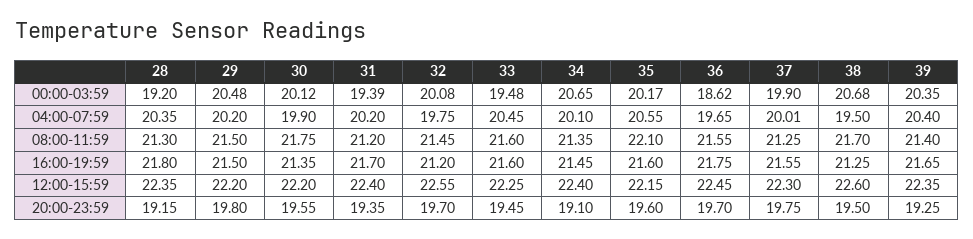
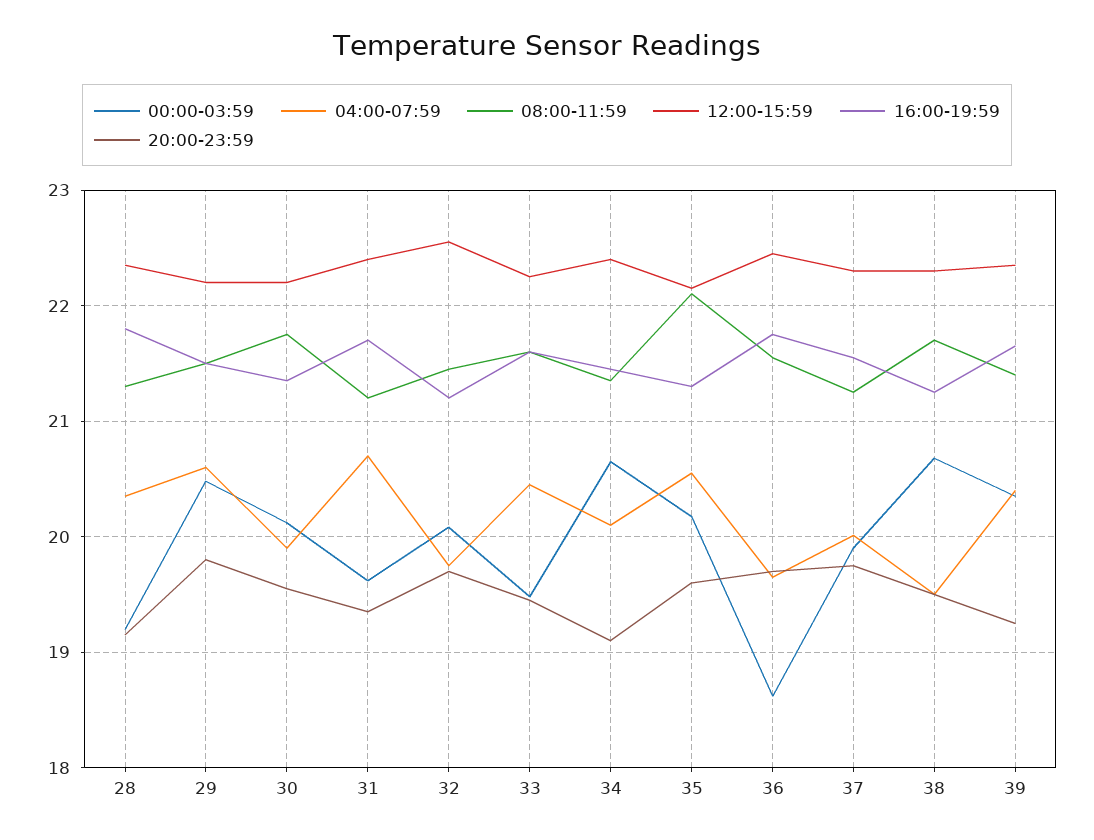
  {
    "00:00-03:59": {
      "28": 19.2,
      "29": 20.48,
      "30": 20.12,
-     "31": 19.39,
+     "31": 19.6,
      "32": 20.08,
      "33": 19.48,
      "34": 20.65,
      "35": 20.17,
      "36": 18.62,
      "37": 19.9,
      "38": 20.68,
      "39": 20.35
    },
    "04:00-07:59": {
      "28": 20.35,
-     "29": 20.2,
+     "29": 20.6,
      "30": 19.9,
-     "31": 20.2,
+     "31": 20.7,
      "32": 19.75,
      "33": 20.45,
      "34": 20.1,
      "35": 20.55,
      "36": 19.65,
      "37": 20.01,
      "38": 19.5,
      "39": 20.4
    },
    "08:00-11:59": {
      "28": 21.3,
      "29": 21.5,
      "30": 21.75,
      "31": 21.2,
      "32": 21.45,
      "33": 21.6,
      "34": 21.35,
      "35": 22.1,
      "36": 21.55,
      "37": 21.25,
      "38": 21.7,
      "39": 21.4
    },
    "16:00-19:59": {
      "28": 21.8,
      "29": 21.5,
      "30": 21.35,
      "31": 21.7,
      "32": 21.2,
      "33": 21.6,
      "34": 21.45,
-     "35": 21.6,
+     "35": 21.3,
      "36": 21.75,
      "37": 21.55,
      "38": 21.25,
      "39": 21.65
    },
    "12:00-15:59": {
      "28": 22.35,
      "29": 22.2,
      "30": 22.2,
      "31": 22.4,
      "32": 22.55,
      "33": 22.25,
      "34": 22.4,
      "35": 22.15,
      "36": 22.45,
      "37": 22.3,
-     "38": 22.6,
+     "38": 22.3,
      "39": 22.35
    },
    "20:00-23:59": {
      "28": 19.15,
      "29": 19.8,
      "30": 19.55,
      "31": 19.35,
      "32": 19.7,
      "33": 19.45,
      "34": 19.1,
      "35": 19.6,
      "36": 19.7,
      "37": 19.75,
      "38": 19.5,
      "39": 19.25
    }
  }

